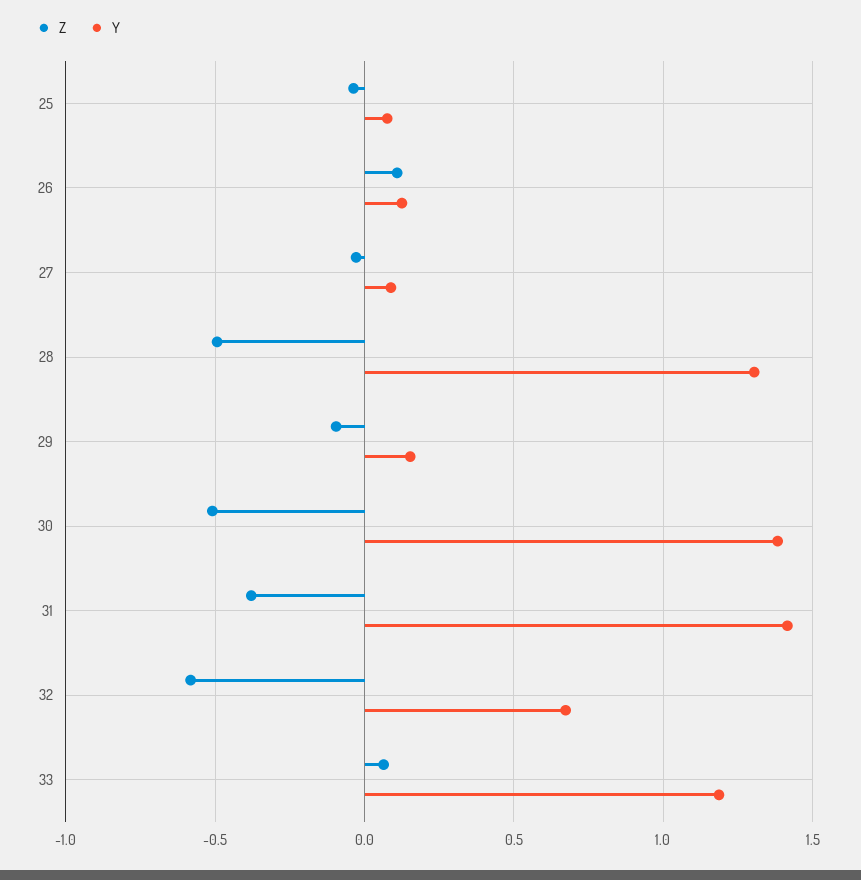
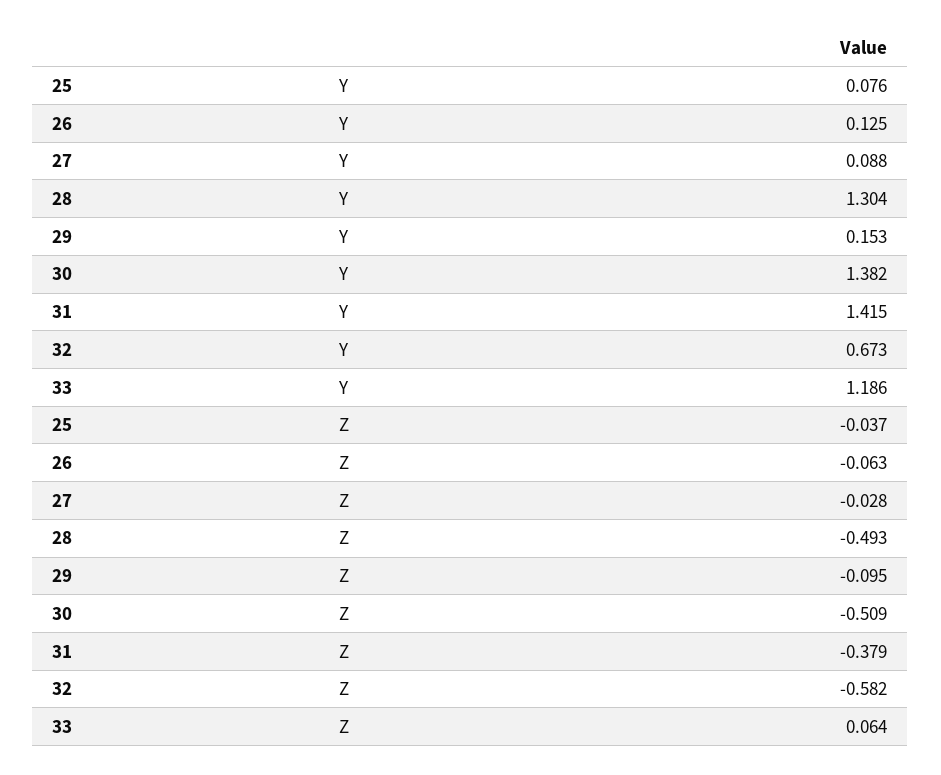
  {
    "Z": {
      "25": -0.037,
-     "26": 0.1,
+     "26": -0.063,
      "27": -0.028,
      "28": -0.493,
      "29": -0.095,
      "30": -0.509,
      "31": -0.379,
      "32": -0.582,
      "33": 0.064
    },
    "Y": {
      "25": 0.076,
      "26": 0.125,
      "27": 0.088,
      "28": 1.304,
      "29": 0.153,
      "30": 1.382,
      "31": 1.415,
      "32": 0.673,
      "33": 1.186
    }
  }

